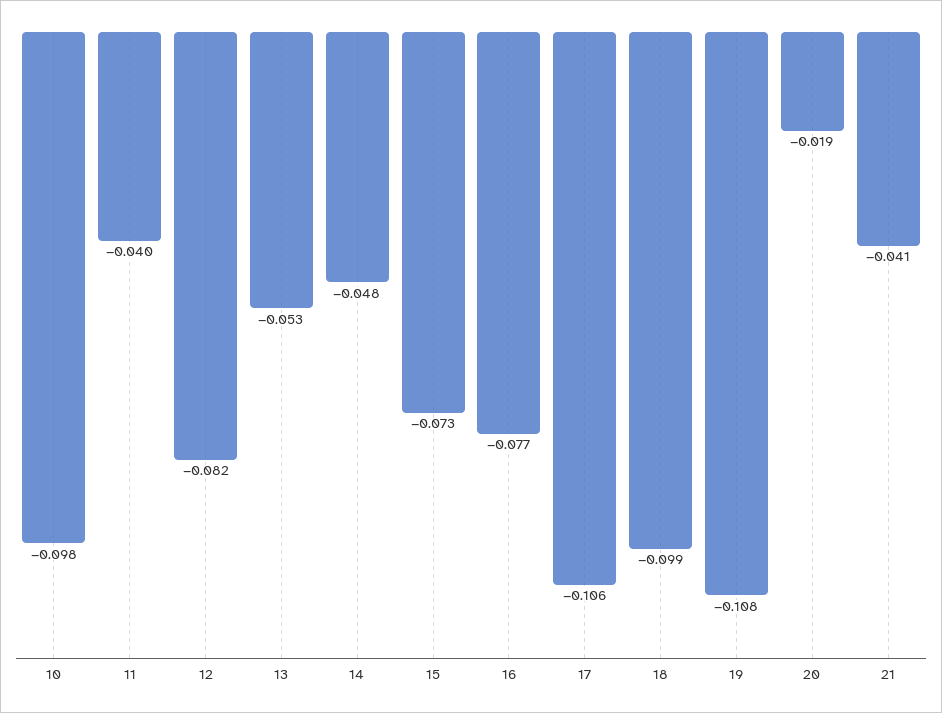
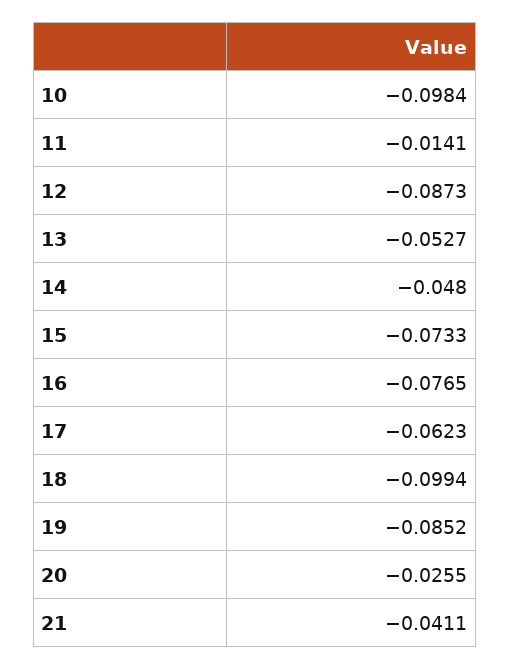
  {
    "10": -0.0984,
-   "11": -0.04,
+   "11": -0.0141,
-   "12": -0.082,
+   "12": -0.0873,
    "13": -0.0527,
    "14": -0.048,
    "15": -0.0733,
    "16": -0.0765,
-   "17": -0.106,
+   "17": -0.0623,
    "18": -0.0994,
-   "19": -0.108,
+   "19": -0.0852,
-   "20": -0.019,
+   "20": -0.0255,
    "21": -0.0411
  }

